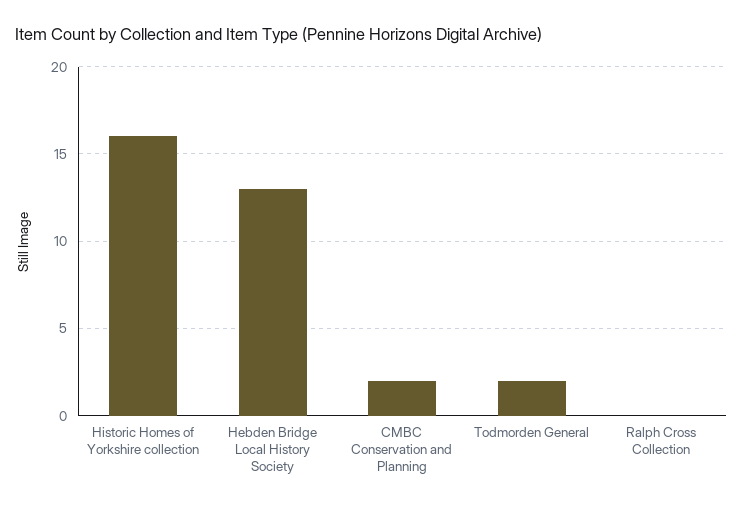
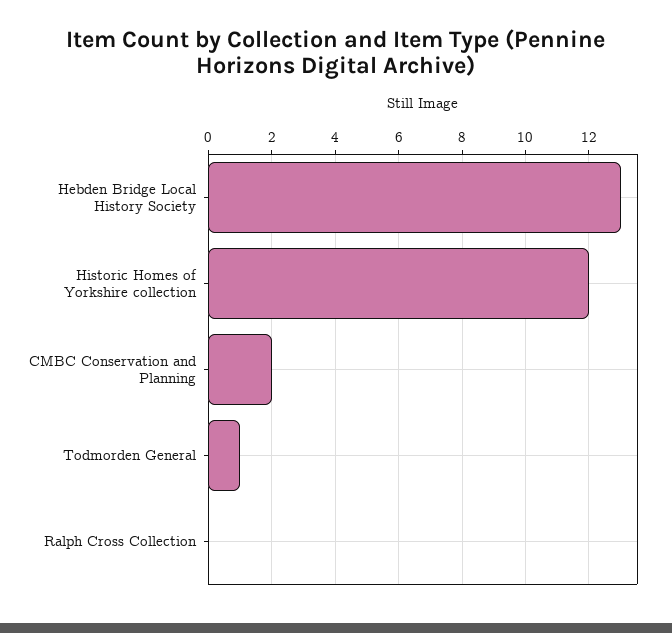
  {
-   "Historic Homes of Yorkshire collection": 16,
+   "Historic Homes of Yorkshire collection": 12,
    "Hebden Bridge Local History Society": 13,
    "CMBC Conservation and Planning": 2,
-   "Todmorden General": 2,
+   "Todmorden General": 1,
    "Ralph Cross Collection": 0
  }

